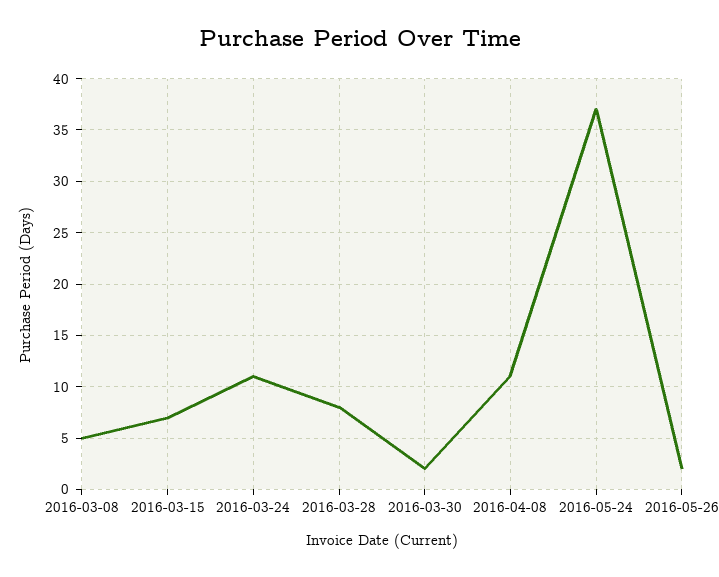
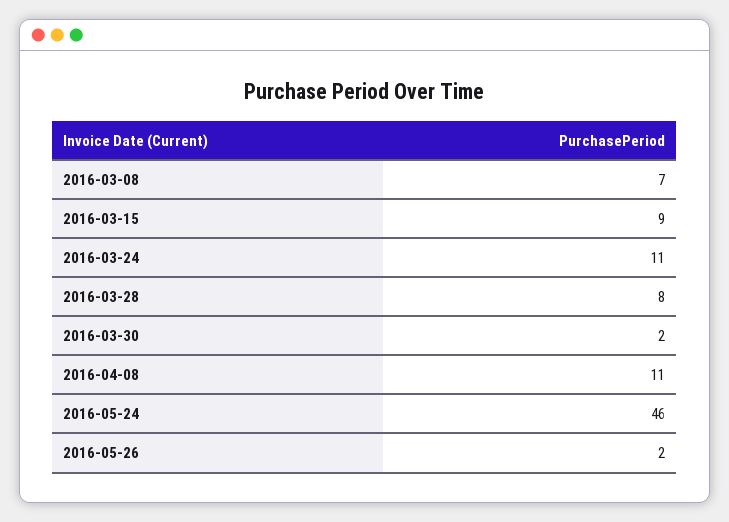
  {
-   "2016-03-08": 5,
+   "2016-03-08": 7,
-   "2016-03-15": 7,
+   "2016-03-15": 9,
    "2016-03-24": 11,
    "2016-03-28": 8,
    "2016-03-30": 2,
    "2016-04-08": 11,
-   "2016-05-24": 37,
+   "2016-05-24": 46,
    "2016-05-26": 2
  }

